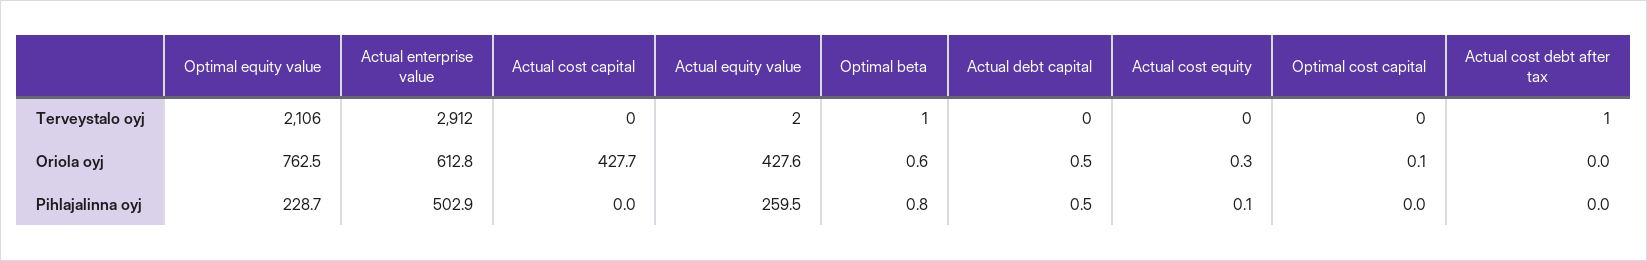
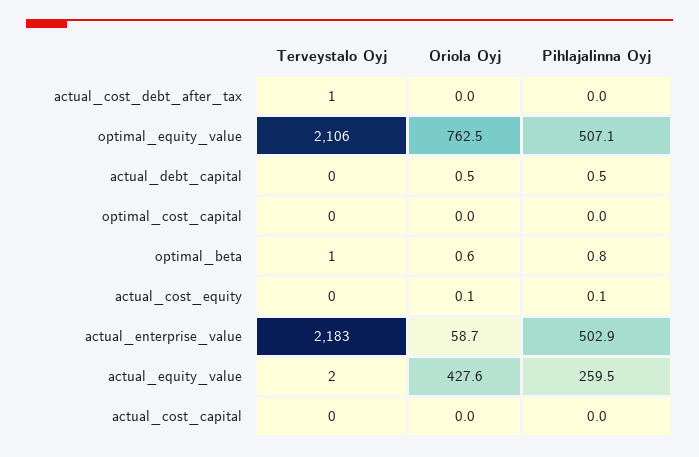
  {
    "Optimal equity value": {
      "Terveystalo oyj": 2106,
      "Oriola oyj": 762.5,
-     "Pihlajalinna oyj": 228.7
+     "Pihlajalinna oyj": 507.1
    },
    "Actual enterprise value": {
-     "Terveystalo oyj": 2912,
+     "Terveystalo oyj": 2183,
-     "Oriola oyj": 612.8,
+     "Oriola oyj": 58.7,
      "Pihlajalinna oyj": 502.9
    },
    "Actual cost capital": {
      "Terveystalo oyj": 0,
-     "Oriola oyj": 427.7,
+     "Oriola oyj": 0,
      "Pihlajalinna oyj": 0
    },
    "Actual equity value": {
      "Terveystalo oyj": 2,
      "Oriola oyj": 427.6,
      "Pihlajalinna oyj": 259.5
    },
    "Optimal beta": {
      "Terveystalo oyj": 1,
      "Oriola oyj": 0.6,
      "Pihlajalinna oyj": 0.8
    },
    "Actual debt capital": {
      "Terveystalo oyj": 0,
      "Oriola oyj": 0.5,
      "Pihlajalinna oyj": 0.5
    },
    "Actual cost equity": {
      "Terveystalo oyj": 0,
-     "Oriola oyj": 0.3,
+     "Oriola oyj": 0.1,
      "Pihlajalinna oyj": 0.1
    },
    "Optimal cost capital": {
      "Terveystalo oyj": 0,
-     "Oriola oyj": 0.1,
+     "Oriola oyj": 0,
      "Pihlajalinna oyj": 0
    },
    "Actual cost debt after tax": {
      "Terveystalo oyj": 1,
      "Oriola oyj": 0,
      "Pihlajalinna oyj": 0
    }
  }

